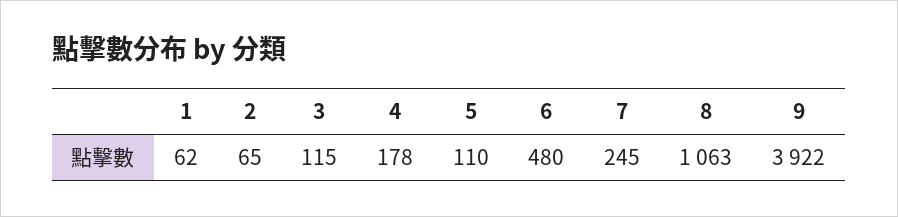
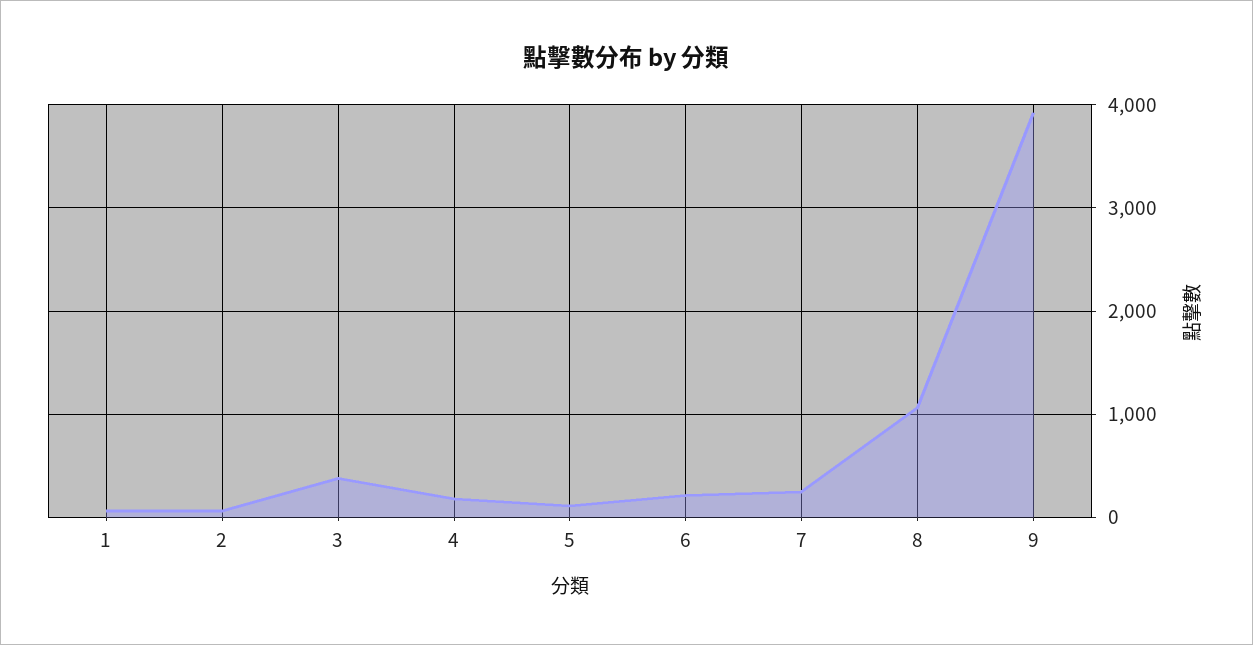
  {
    "1": 62,
    "2": 65,
-   "3": 115,
+   "3": 400,
    "4": 178,
    "5": 110,
-   "6": 480,
+   "6": 200,
    "7": 245,
    "8": 1063,
    "9": 3922
  }

